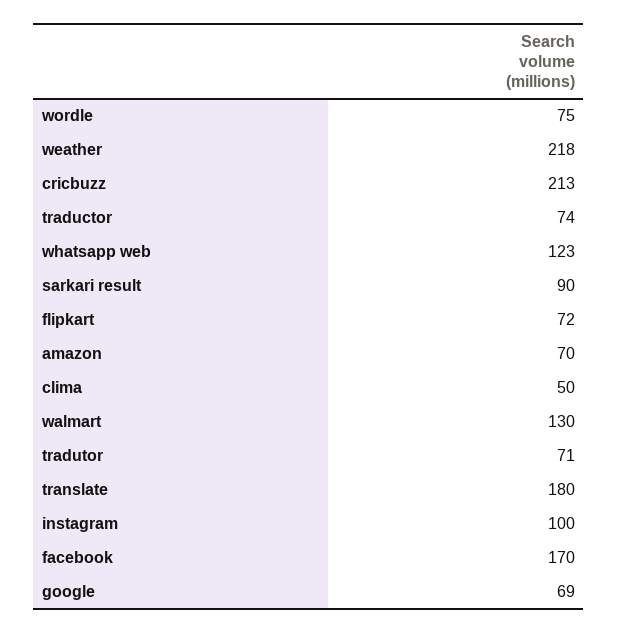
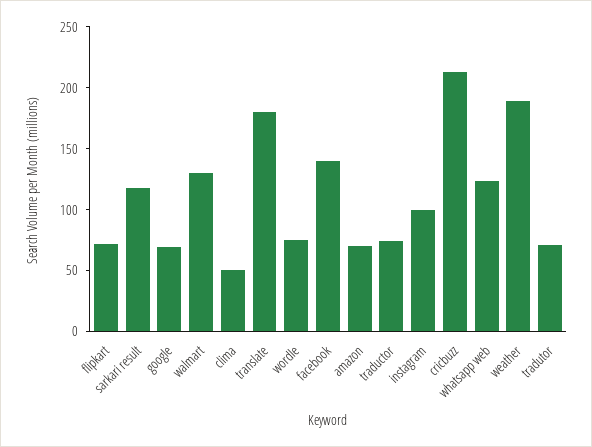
  {
    "wordle": 75,
-   "weather": 218,
+   "weather": 190,
    "cricbuzz": 213,
    "traductor": 74,
    "whatsapp web": 123,
-   "sarkari result": 90,
+   "sarkari result": 120,
    "flipkart": 72,
    "amazon": 70,
    "clima": 50,
    "walmart": 130,
    "tradutor": 71,
    "translate": 180,
    "instagram": 100,
-   "facebook": 170,
+   "facebook": 140,
    "google": 69
  }

